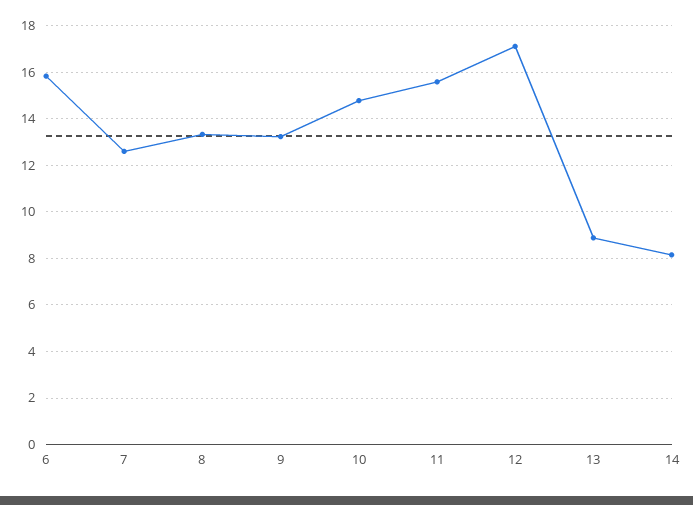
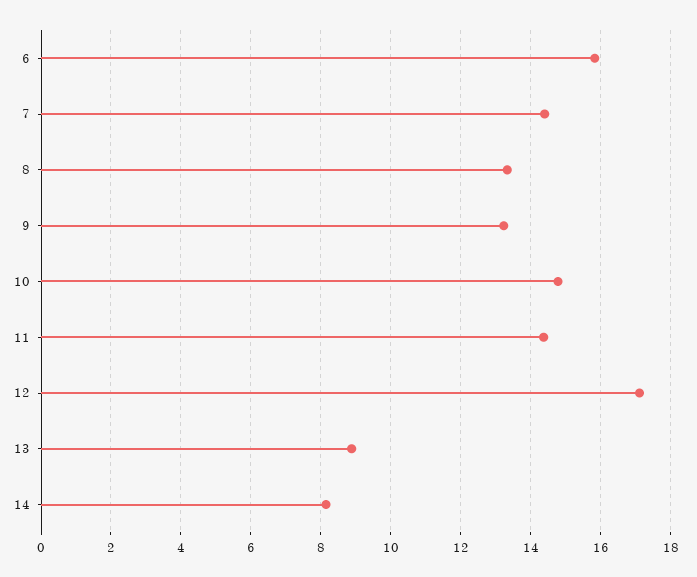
  {
    "6": 15.8,
-   "7": 12.5,
+   "7": 14.4,
    "8": 13.4,
    "9": 13.2,
    "10": 14.8,
-   "11": 15.5,
+   "11": 14.4,
    "12": 17.2,
    "13": 8.8,
    "14": 8.2
  }

